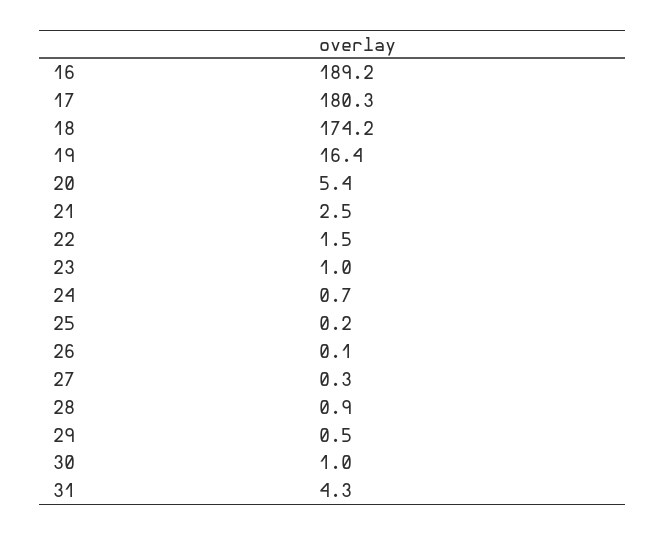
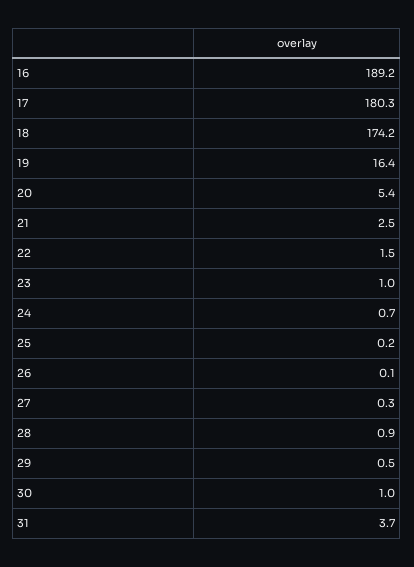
  {
    "16": 189.2,
    "17": 180.3,
    "18": 174.2,
    "19": 16.4,
    "20": 5.4,
    "21": 2.5,
    "22": 1.5,
    "23": 1,
    "24": 0.7,
    "25": 0.2,
    "26": 0.1,
    "27": 0.3,
    "28": 0.9,
    "29": 0.5,
    "30": 1,
-   "31": 4.3
+   "31": 3.7
  }

